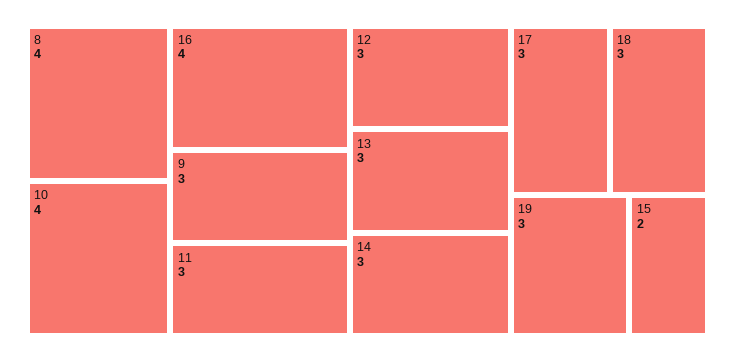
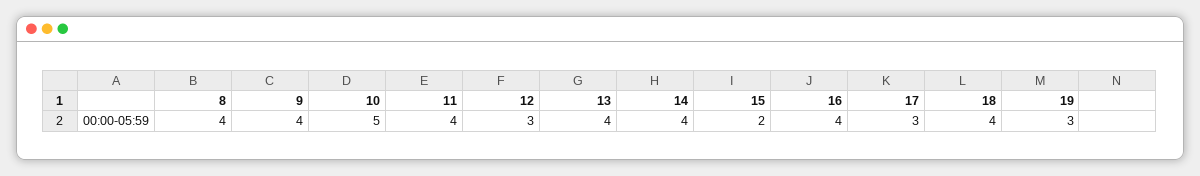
  {
    "8": 4,
-   "10": 4,
+   "10": 5,
    "16": 4,
-   "9": 3,
+   "9": 4,
-   "11": 3,
+   "11": 4,
    "12": 3,
-   "13": 3,
+   "13": 4,
-   "14": 3,
+   "14": 4,
    "17": 3,
-   "18": 3,
+   "18": 4,
    "19": 3,
    "15": 2
  }

